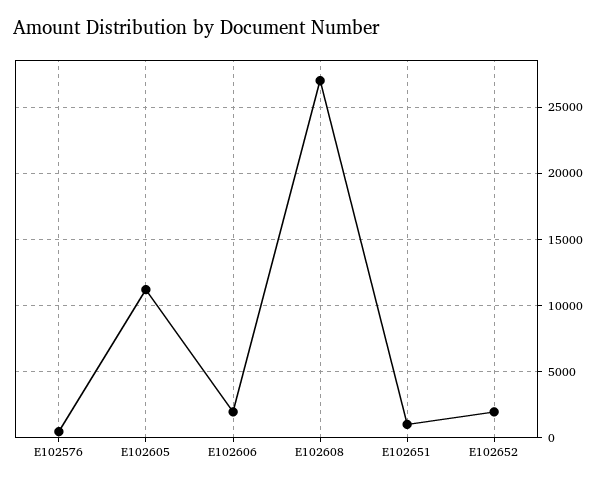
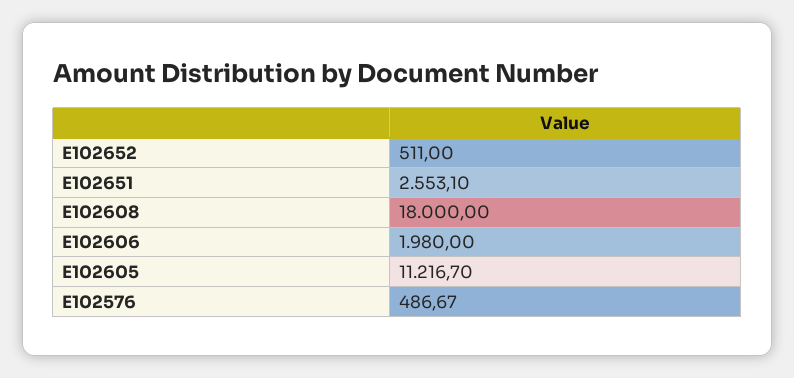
  {
    "E102576": 486.67,
    "E102605": 11216.7,
    "E102606": 1980,
-   "E102608": 27000,
+   "E102608": 18000,
-   "E102651": 1000,
+   "E102651": 2553.1,
-   "E102652": 2000
+   "E102652": 511
  }

